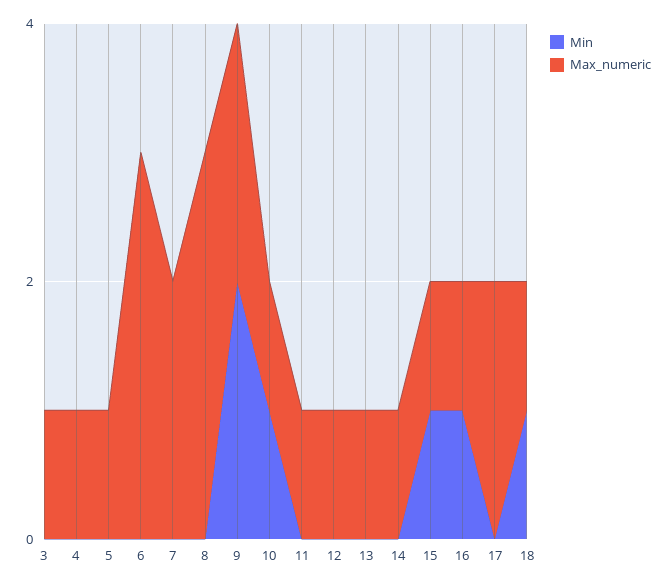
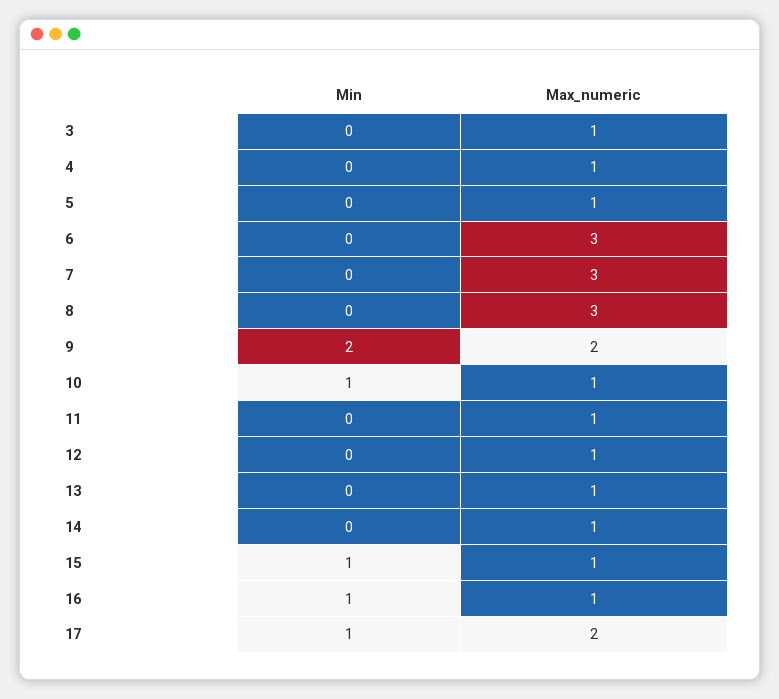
  {
    "Min": {
      "3": 0,
      "4": 0,
      "5": 0,
      "6": 0,
      "7": 0,
      "8": 0,
      "9": 2,
      "10": 1,
      "11": 0,
      "12": 0,
      "13": 0,
      "14": 0,
      "15": 1,
      "16": 1,
-     "17": 0,
+     "17": 1
-     "18": 1
    },
    "Max_numeric": {
      "3": 1,
      "4": 1,
      "5": 1,
      "6": 3,
-     "7": 2,
+     "7": 3,
      "8": 3,
      "9": 2,
      "10": 1,
      "11": 1,
      "12": 1,
      "13": 1,
      "14": 1,
      "15": 1,
      "16": 1,
-     "17": 2,
+     "17": 2
-     "18": 1
    }
  }

